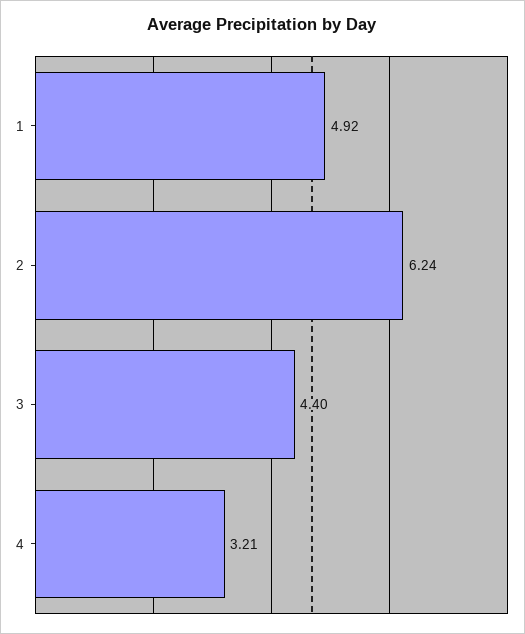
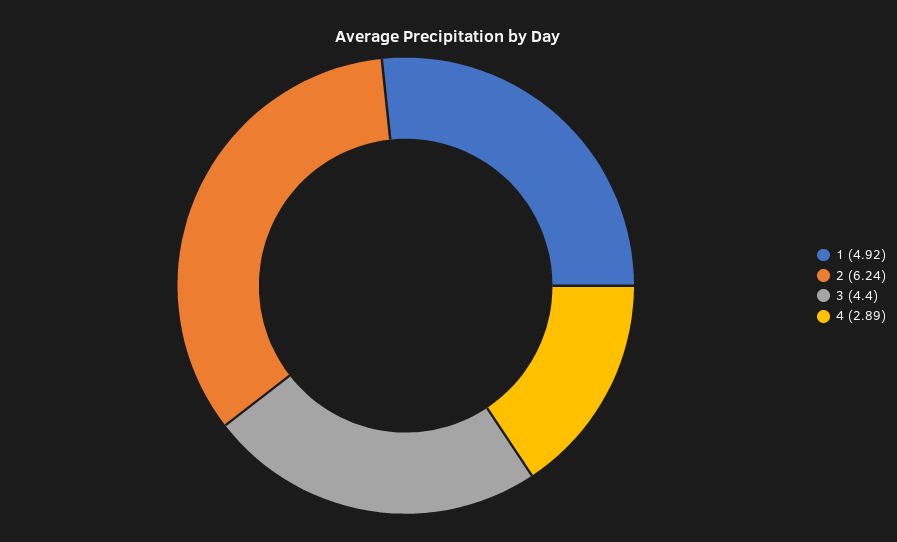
  {
    "1": 4.92,
    "2": 6.24,
    "3": 4.4,
-   "4": 3.21
+   "4": 2.89
  }

